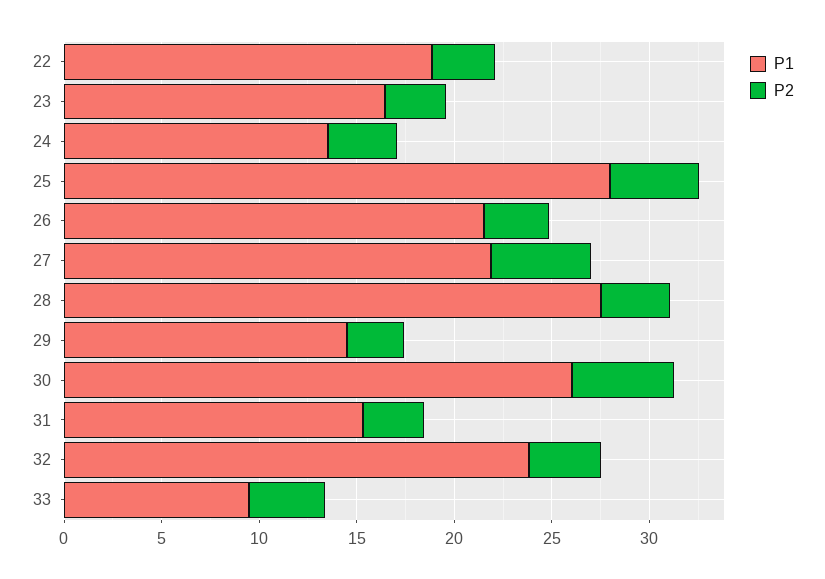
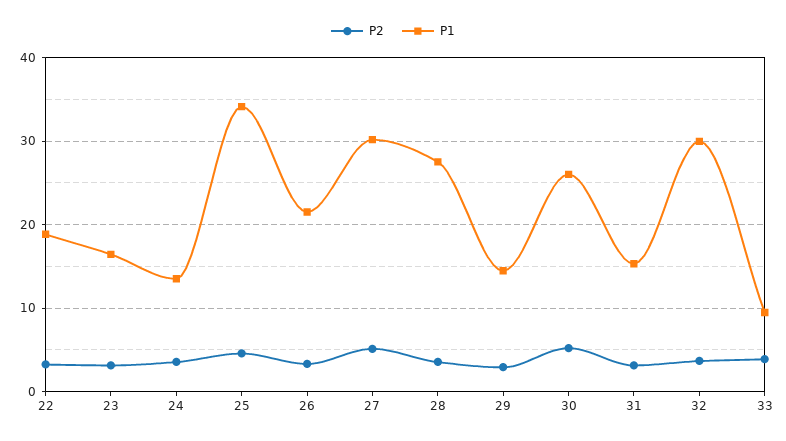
  {
    "P1": {
      "22": 19,
      "23": 16,
      "24": 14,
-     "25": 28,
+     "25": 34,
      "26": 22,
-     "27": 22,
+     "27": 30,
      "28": 28,
      "29": 14,
      "30": 26,
      "31": 15,
-     "32": 24,
+     "32": 30,
      "33": 9
    },
    "P2": {
      "22": 3,
      "23": 3,
      "24": 4,
      "25": 5,
      "26": 3,
      "27": 5,
      "28": 4,
      "29": 3,
      "30": 5,
      "31": 3,
      "32": 4,
      "33": 4
    }
  }

